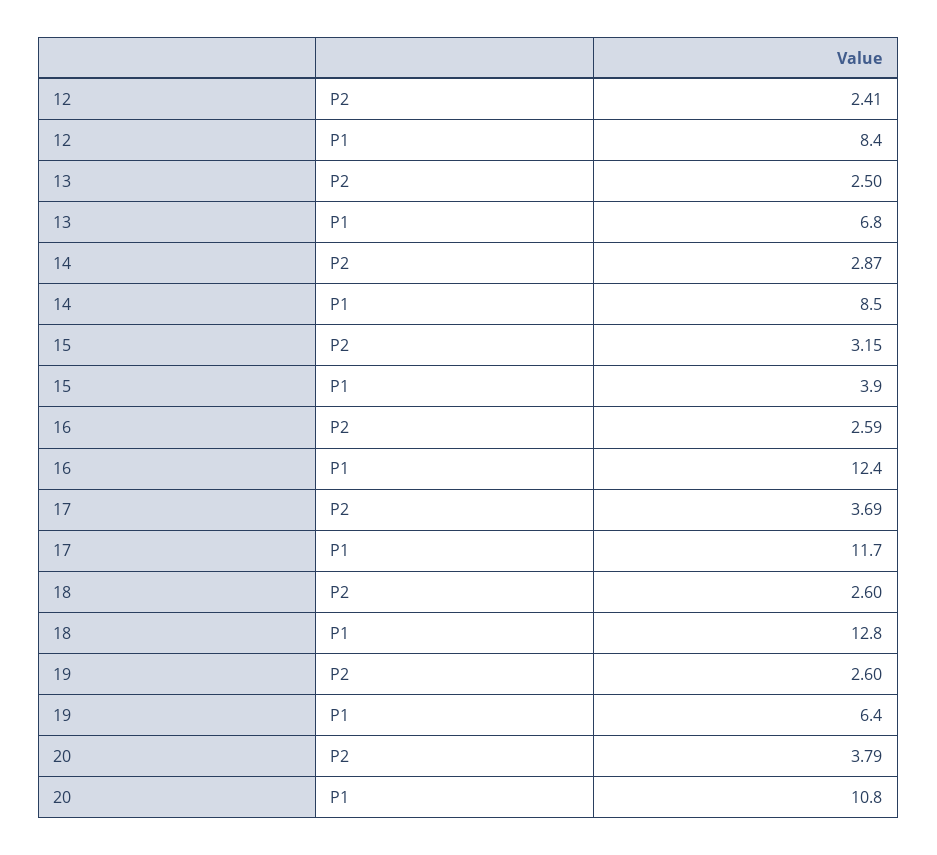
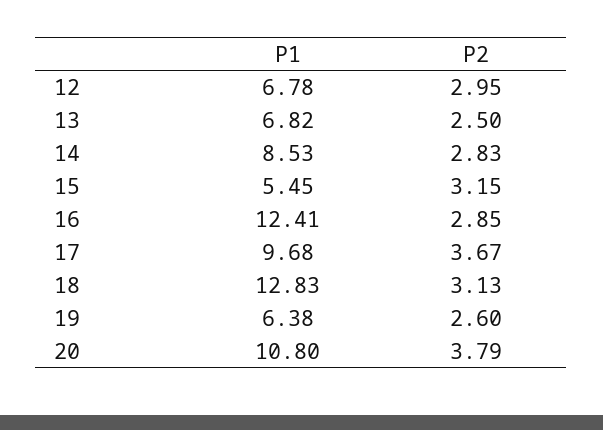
  {
    "12": {
-     "P2": 2.41,
+     "P2": 2.95,
-     "P1": 8.4
+     "P1": 6.78
    },
    "13": {
      "P2": 2.5,
      "P1": 6.82
    },
    "14": {
-     "P2": 2.87,
+     "P2": 2.83,
      "P1": 8.53
    },
    "15": {
      "P2": 3.15,
-     "P1": 3.9
+     "P1": 5.45
    },
    "16": {
-     "P2": 2.59,
+     "P2": 2.85,
      "P1": 12.41
    },
    "17": {
-     "P2": 3.69,
+     "P2": 3.67,
-     "P1": 11.7
+     "P1": 9.68
    },
    "18": {
-     "P2": 2.6,
+     "P2": 3.13,
      "P1": 12.83
    },
    "19": {
      "P2": 2.6,
      "P1": 6.38
    },
    "20": {
      "P2": 3.79,
      "P1": 10.8
    }
  }

